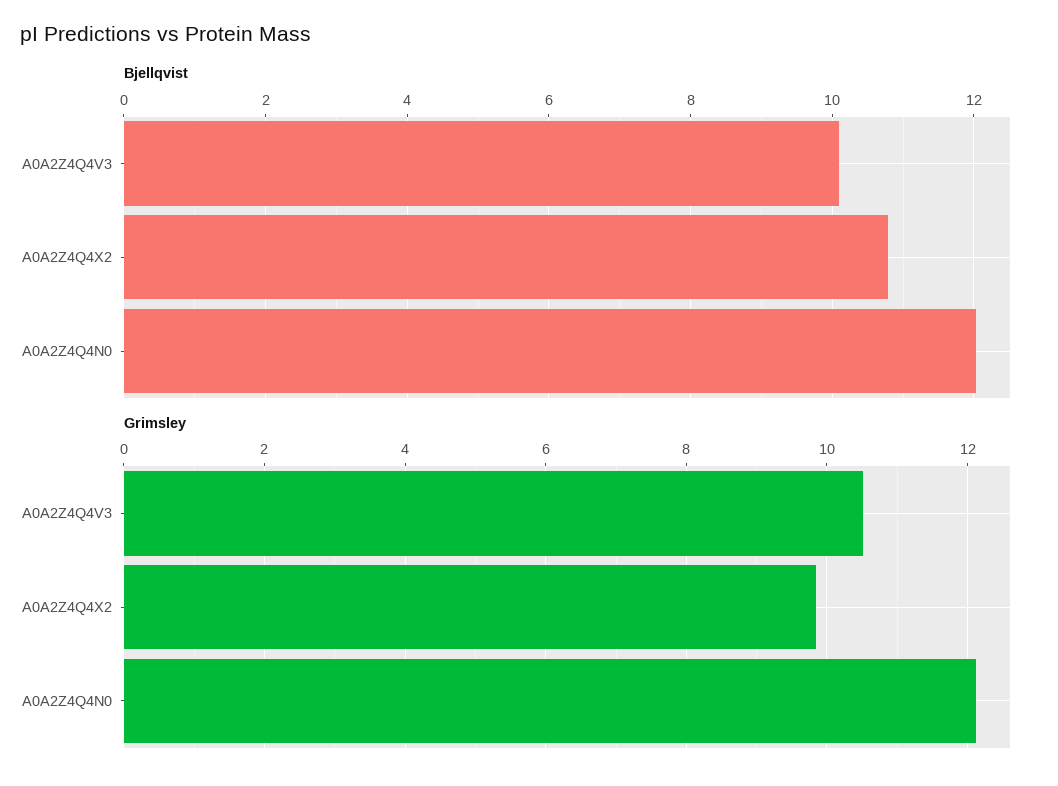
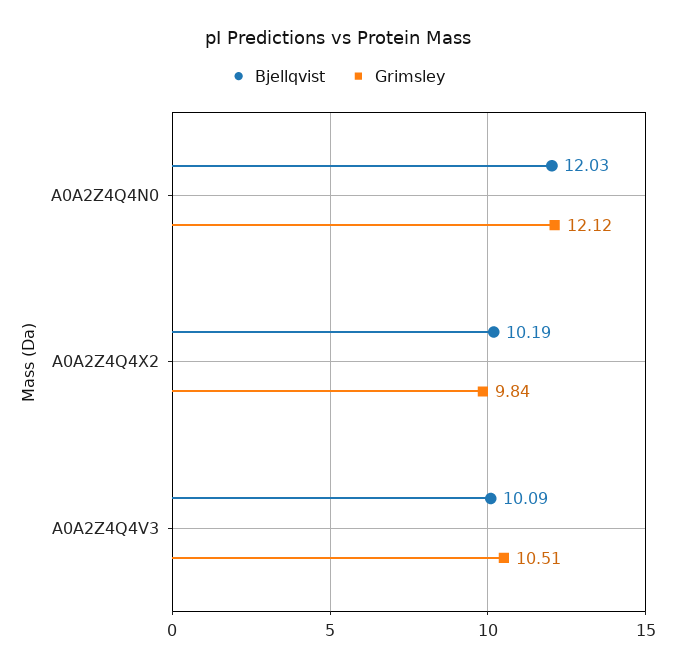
  {
    "Bjellqvist": {
      "A0A2Z4Q4V3": 10.09,
-     "A0A2Z4Q4X2": 10.8,
+     "A0A2Z4Q4X2": 10.19,
      "A0A2Z4Q4N0": 12.03
    },
    "Grimsley": {
      "A0A2Z4Q4V3": 10.51,
      "A0A2Z4Q4X2": 9.84,
      "A0A2Z4Q4N0": 12.12
    }
  }

